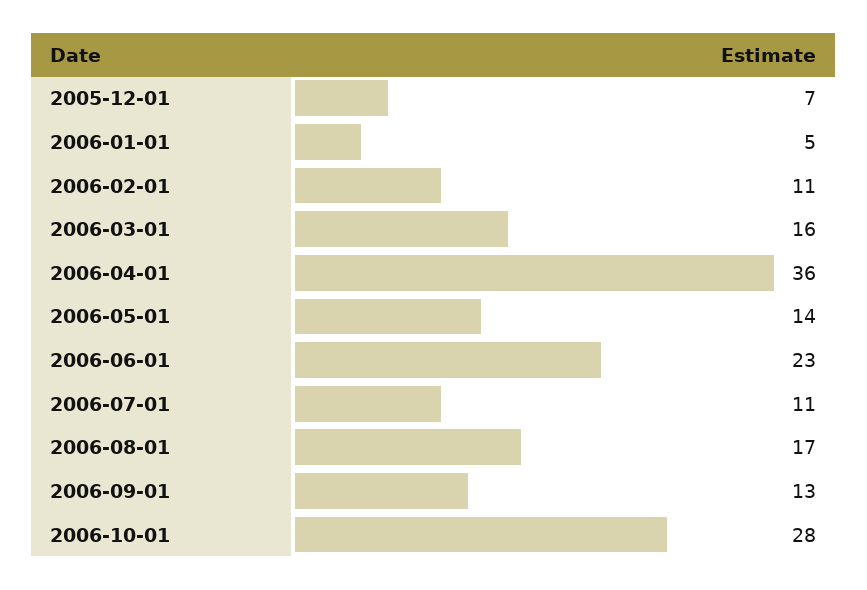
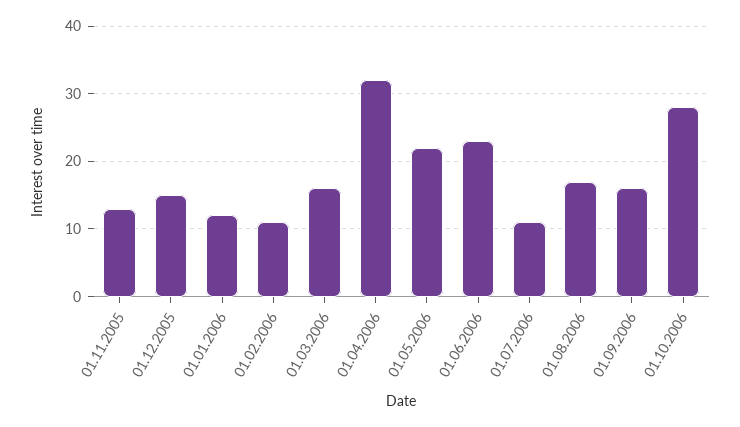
  {
-   "2005-12-01": 7,
+   "2005-12-01": 15,
-   "2006-01-01": 5,
+   "2006-01-01": 12,
    "2006-02-01": 11,
    "2006-03-01": 16,
-   "2006-04-01": 36,
+   "2006-04-01": 32,
-   "2006-05-01": 14,
+   "2006-05-01": 22,
    "2006-06-01": 23,
    "2006-07-01": 11,
    "2006-08-01": 17,
-   "2006-09-01": 13,
+   "2006-09-01": 16,
-   "2006-10-01": 28
+   "2006-10-01": 28,
+   "01.11.2005": 13
  }

